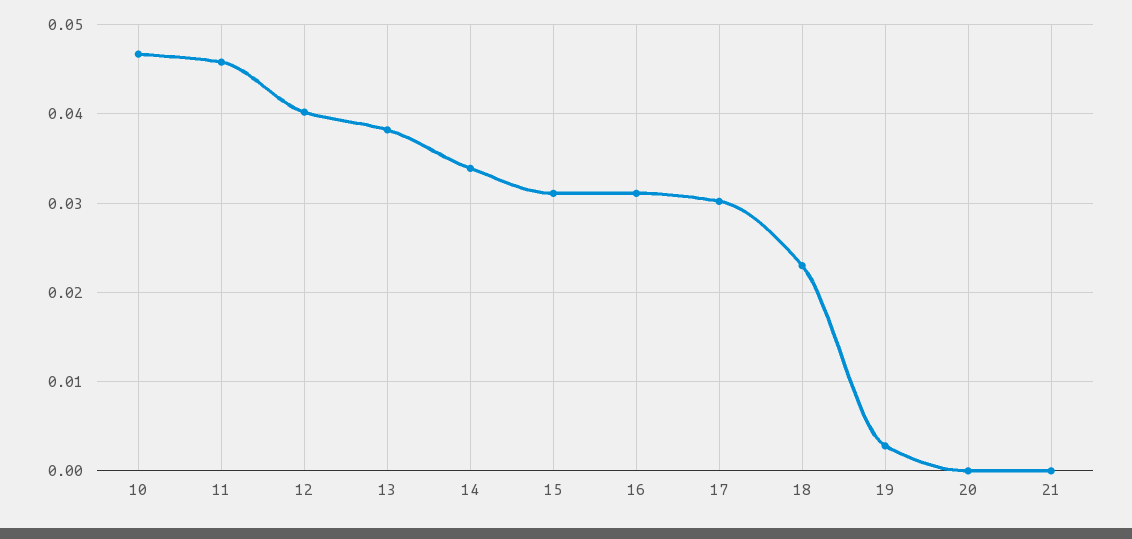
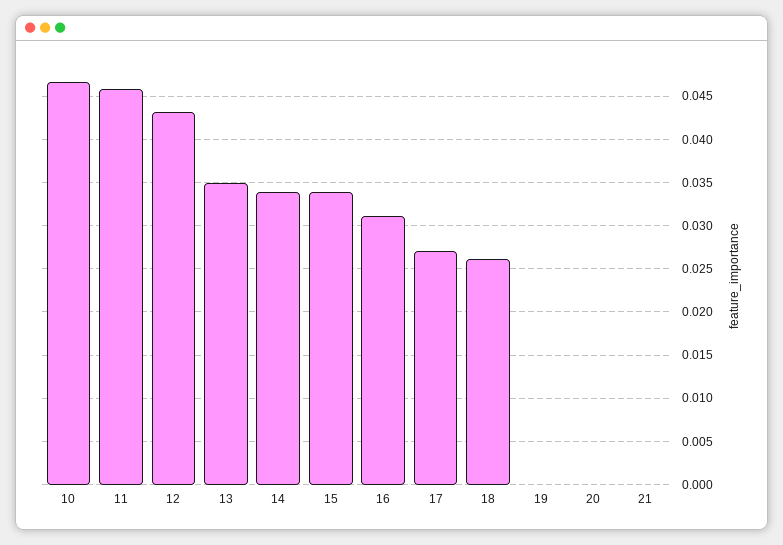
  {
    "10": 0.047,
    "11": 0.046,
-   "12": 0.04,
+   "12": 0.043,
-   "13": 0.038,
+   "13": 0.035,
    "14": 0.034,
-   "15": 0.031,
+   "15": 0.034,
    "16": 0.031,
-   "17": 0.03,
+   "17": 0.027,
-   "18": 0.023,
+   "18": 0.026,
-   "19": 0.003,
+   "19": 0,
    "20": 0,
    "21": 0
  }

